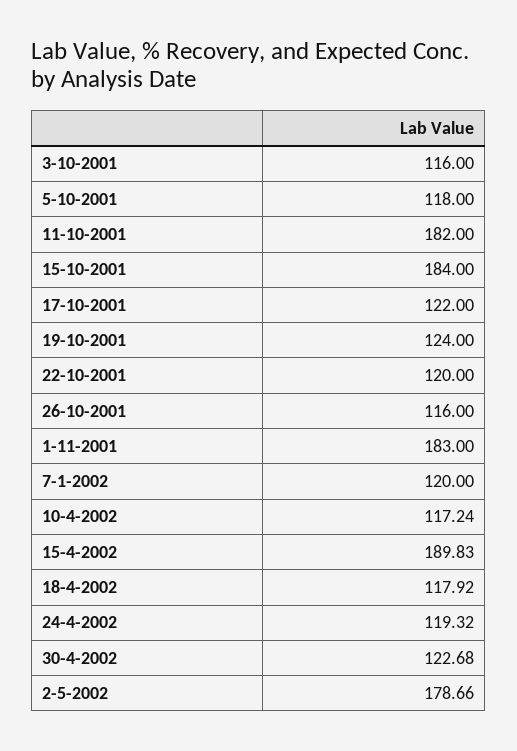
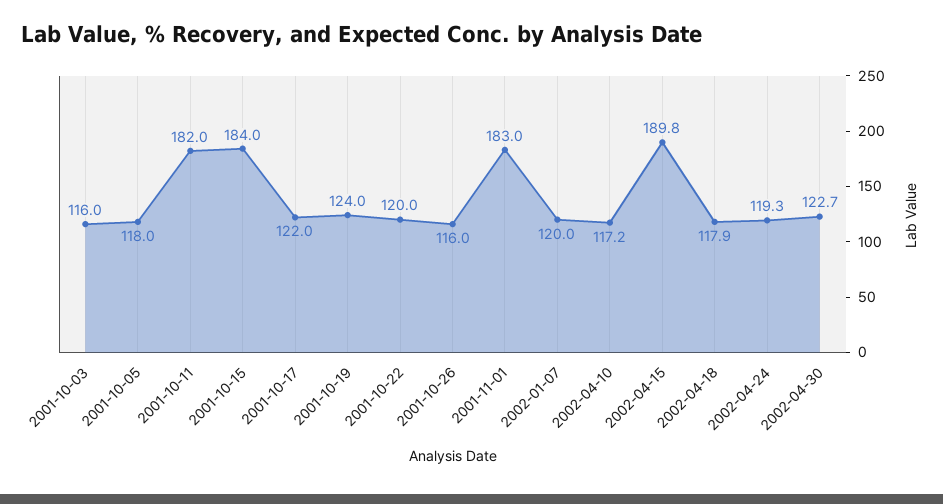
  {
    "3-10-2001": 116,
    "5-10-2001": 118,
    "11-10-2001": 182,
    "15-10-2001": 184,
    "17-10-2001": 122,
    "19-10-2001": 124,
    "22-10-2001": 120,
    "26-10-2001": 116,
    "1-11-2001": 183,
    "7-1-2002": 120,
    "10-4-2002": 117.24,
    "15-4-2002": 189.83,
    "18-4-2002": 117.92,
    "24-4-2002": 119.32,
-   "30-4-2002": 122.68,
+   "30-4-2002": 122.68
-   "2-5-2002": 178.66
  }

